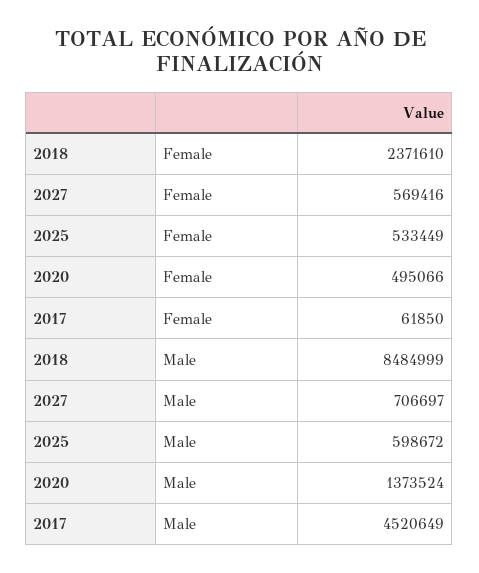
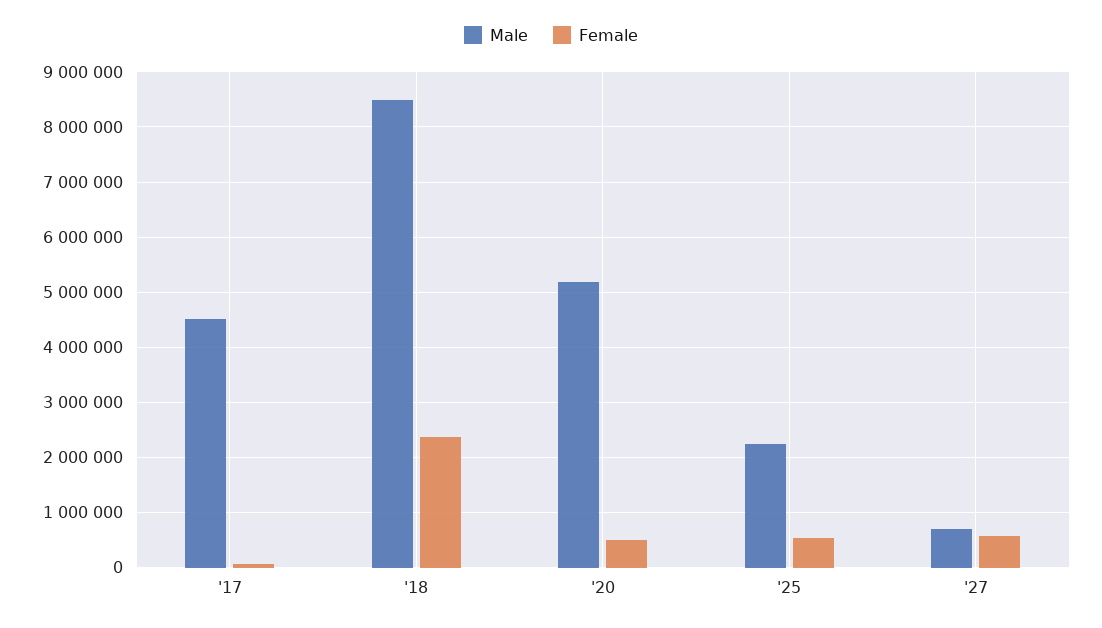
  {
    "Female": {
      "2018": 2371610,
      "2027": 569416,
      "2025": 533449,
      "2020": 495066,
      "2017": 61850
    },
    "Male": {
      "2018": 8484999,
      "2027": 706697,
-     "2025": 598672,
+     "2025": 2200000,
-     "2020": 1373524,
+     "2020": 5200000,
      "2017": 4520649
    }
  }

